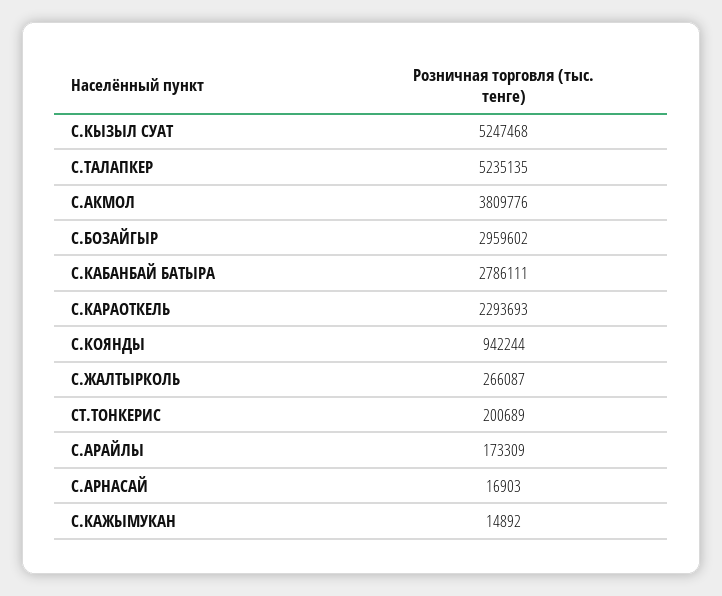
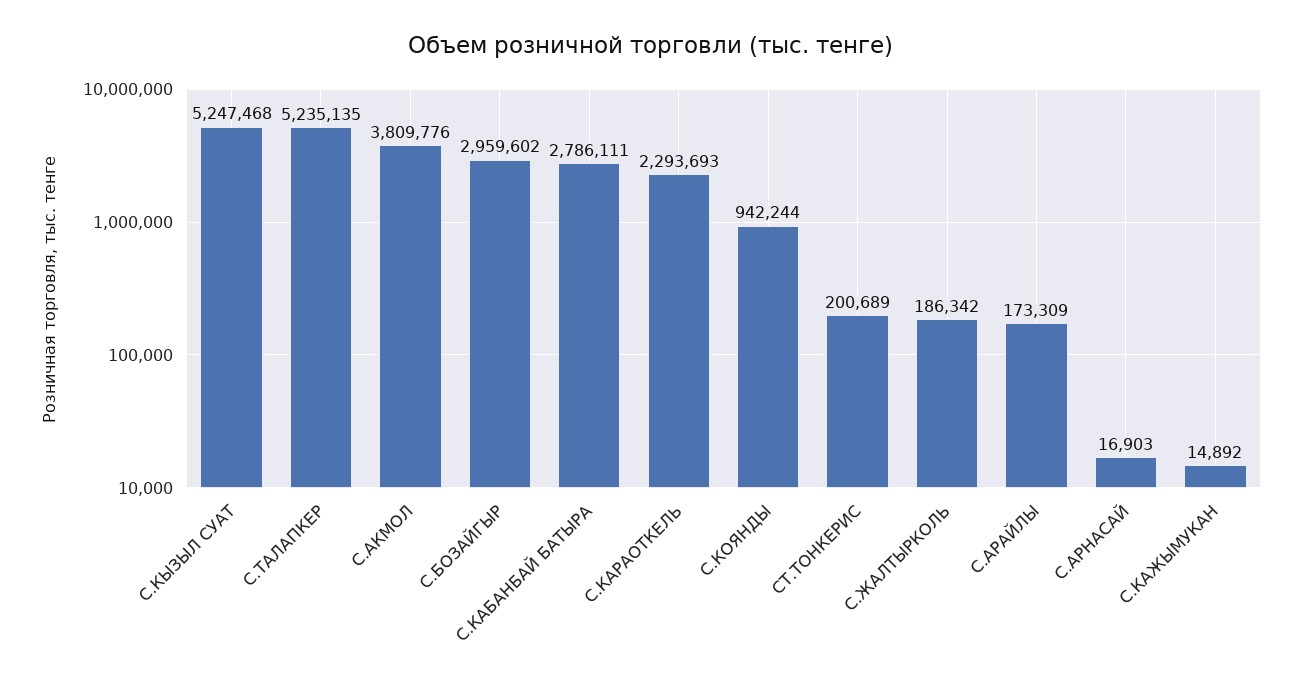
  {
    "С.КЫЗЫЛ СУАТ": 5247468,
    "С.ТАЛАПКЕР": 5235135,
    "С.АКМОЛ": 3809776,
    "С.БОЗАЙГЫР": 2959602,
    "С.КАБАНБАЙ БАТЫРА": 2786111,
    "С.КАРАОТКЕЛЬ": 2293693,
    "С.КОЯНДЫ": 942244,
-   "С.ЖАЛТЫРКОЛЬ": 266087,
+   "С.ЖАЛТЫРКОЛЬ": 186342,
    "СТ.ТОНКЕРИС": 200689,
    "С.АРАЙЛЫ": 173309,
    "С.АРНАСАЙ": 16903,
    "С.КАЖЫМУКАН": 14892
  }

